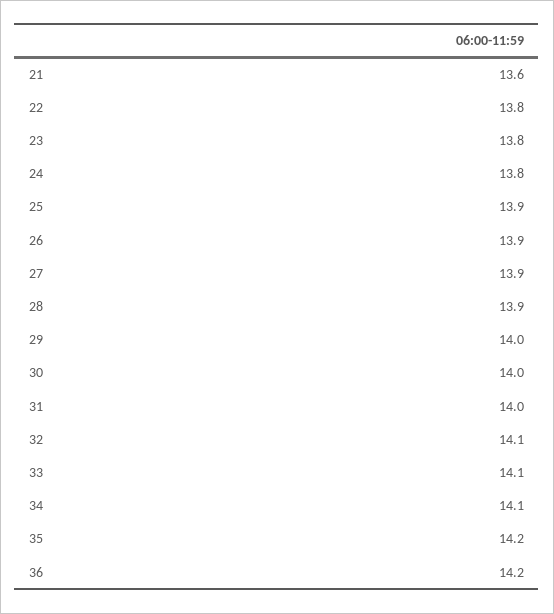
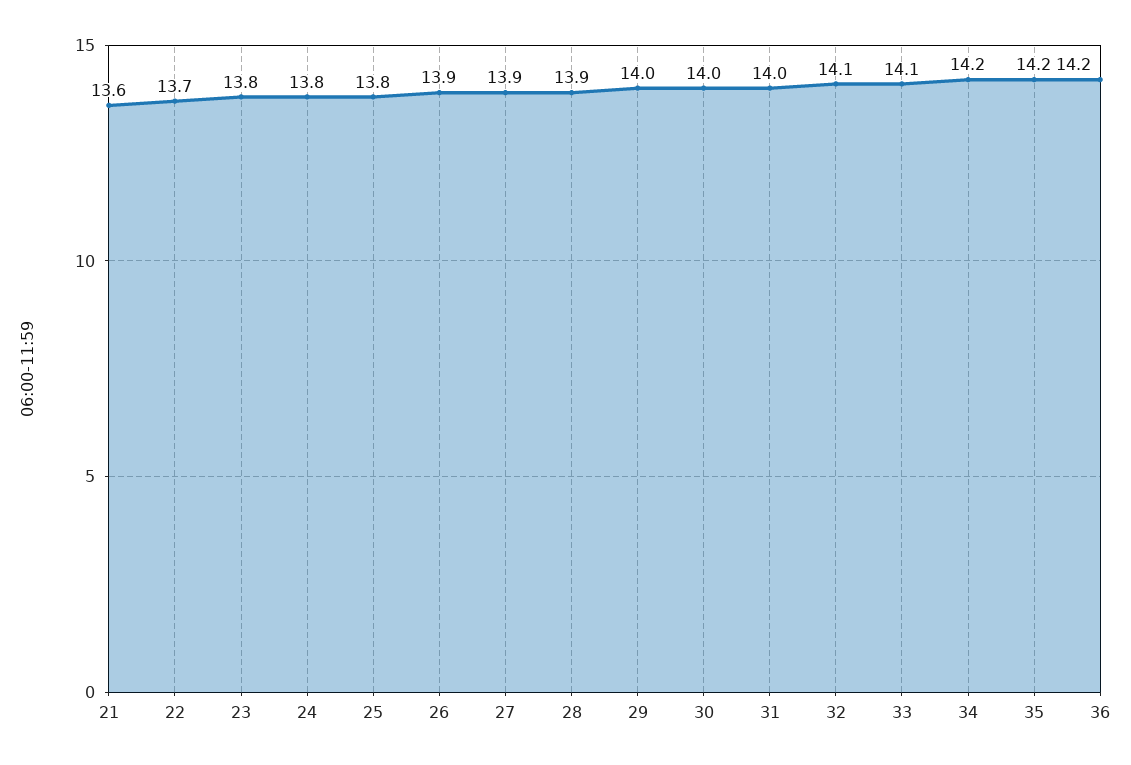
  {
    "21": 13.6,
-   "22": 13.8,
+   "22": 13.7,
    "23": 13.8,
    "24": 13.8,
-   "25": 13.9,
+   "25": 13.8,
    "26": 13.9,
    "27": 13.9,
    "28": 13.9,
    "29": 14,
    "30": 14,
    "31": 14,
    "32": 14.1,
    "33": 14.1,
-   "34": 14.1,
+   "34": 14.2,
    "35": 14.2,
    "36": 14.2
  }

